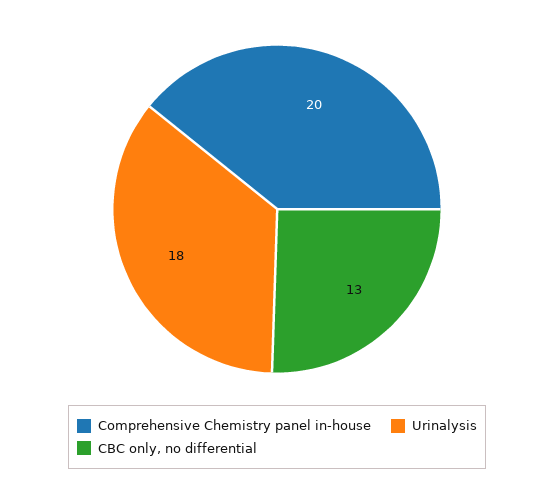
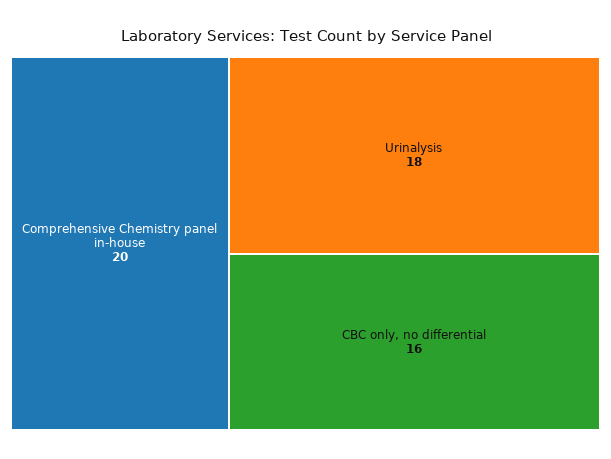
  {
    "Comprehensive Chemistry panel in-house": 20,
    "Urinalysis": 18,
-   "CBC only, no differential": 13
+   "CBC only, no differential": 16
  }

